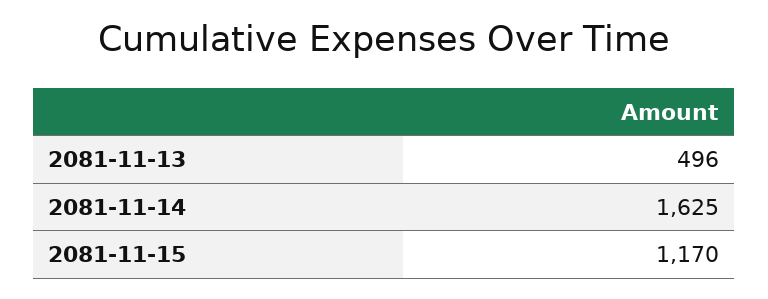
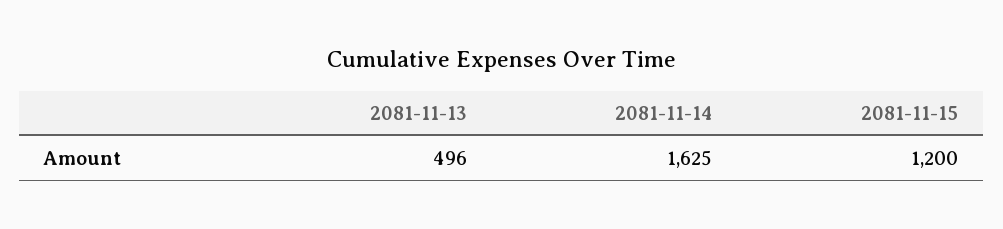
  {
    "2081-11-13": 496,
    "2081-11-14": 1625,
-   "2081-11-15": 1170
+   "2081-11-15": 1200
  }

